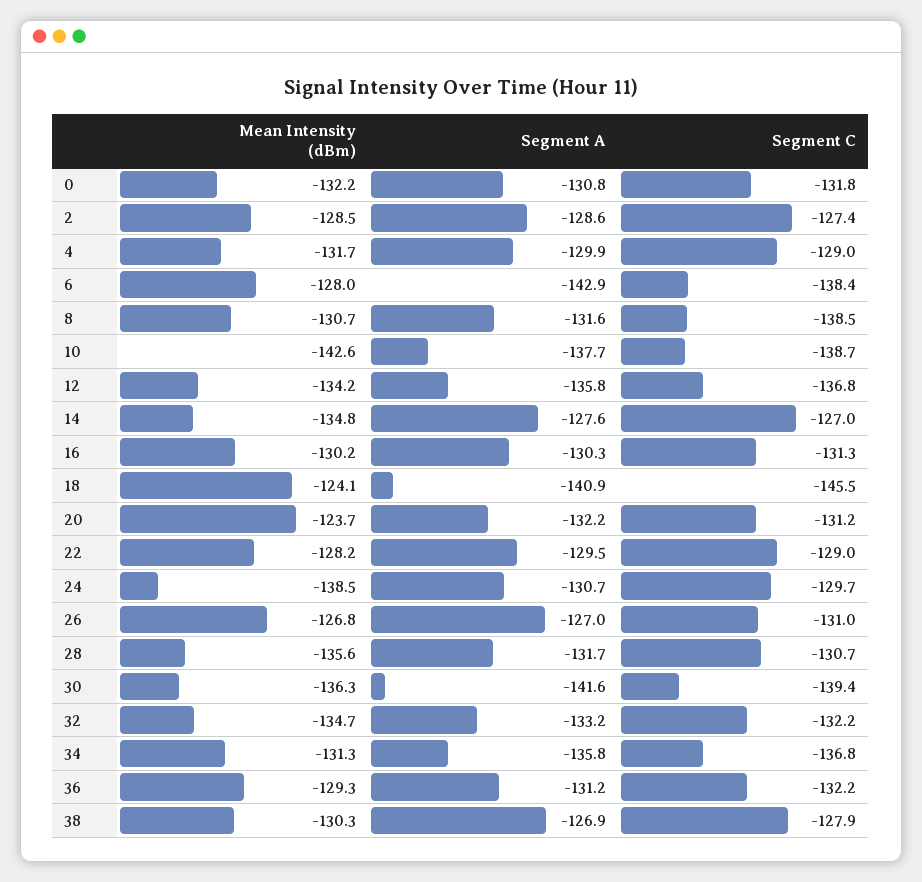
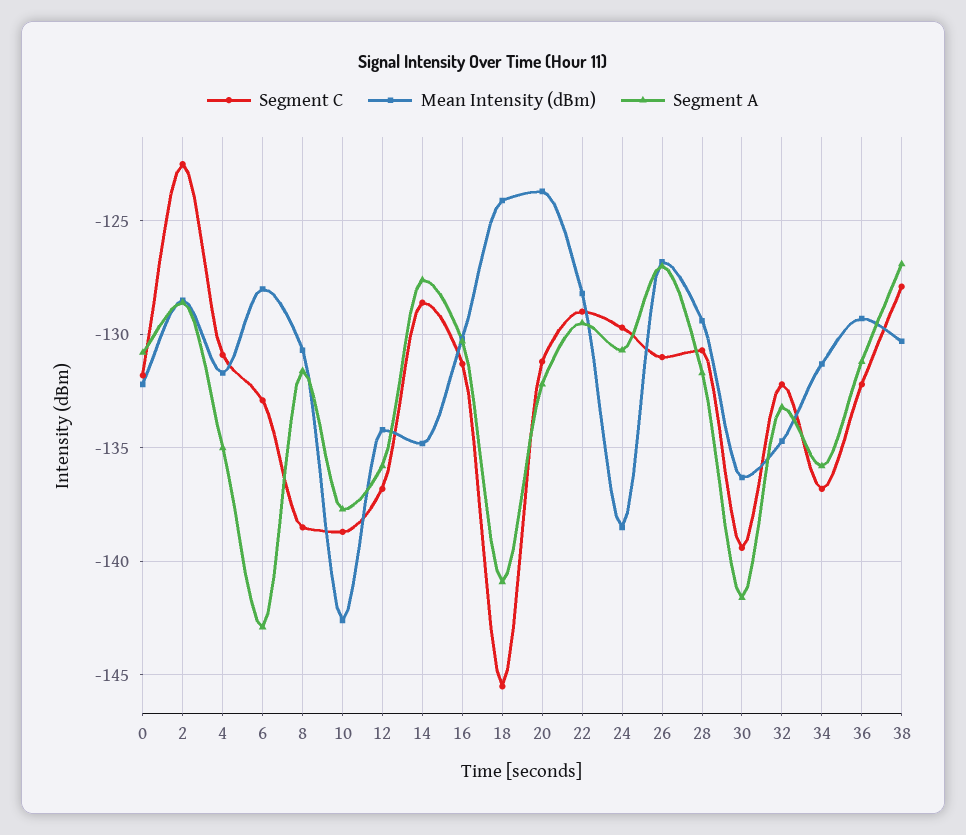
  {
    "Mean Intensity (dBm)": {
      "0": -132.2,
      "2": -128.5,
      "4": -131.7,
      "6": -128,
      "8": -130.7,
      "10": -142.6,
      "12": -134.2,
      "14": -134.8,
      "16": -130.2,
      "18": -124.1,
      "20": -123.7,
      "22": -128.2,
      "24": -138.5,
      "26": -126.8,
-     "28": -135.6,
+     "28": -129.5,
      "30": -136.3,
      "32": -134.7,
      "34": -131.3,
      "36": -129.3,
      "38": -130.3
    },
    "Segment A": {
      "0": -130.8,
      "2": -128.6,
-     "4": -129.9,
+     "4": -135,
      "6": -142.9,
      "8": -131.6,
      "10": -137.7,
      "12": -135.8,
      "14": -127.6,
      "16": -130.3,
      "18": -140.9,
      "20": -132.2,
      "22": -129.5,
      "24": -130.7,
      "26": -127,
      "28": -131.7,
      "30": -141.6,
      "32": -133.2,
      "34": -135.8,
      "36": -131.2,
      "38": -126.9
    },
    "Segment C": {
      "0": -131.8,
-     "2": -127.4,
+     "2": -122.5,
-     "4": -129,
+     "4": -131,
-     "6": -138.4,
+     "6": -133,
      "8": -138.5,
      "10": -138.7,
      "12": -136.8,
-     "14": -127,
+     "14": -128.5,
      "16": -131.3,
      "18": -145.5,
      "20": -131.2,
      "22": -129,
      "24": -129.7,
      "26": -131,
      "28": -130.7,
      "30": -139.4,
      "32": -132.2,
      "34": -136.8,
      "36": -132.2,
      "38": -127.9
    }
  }

